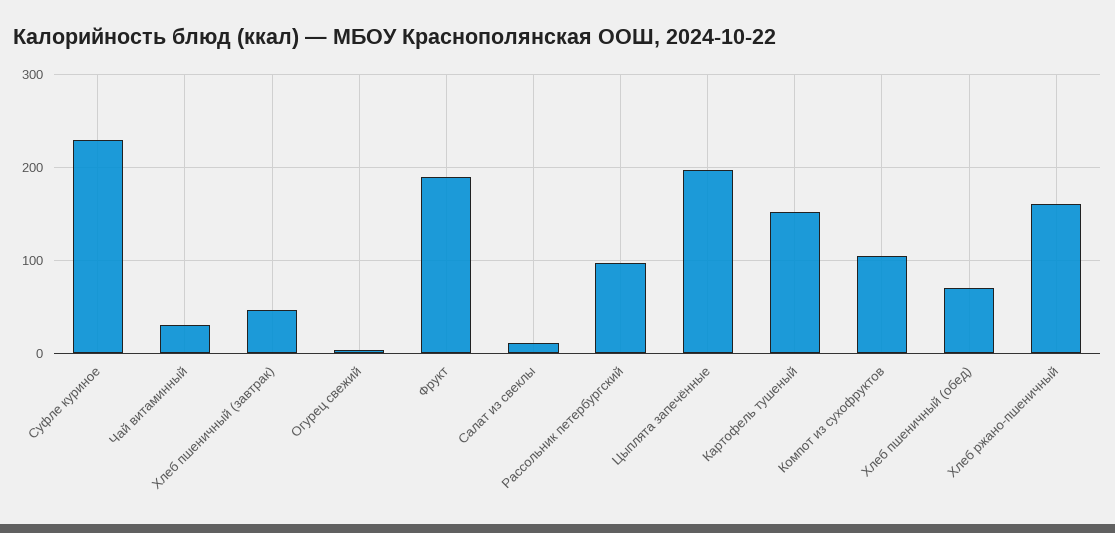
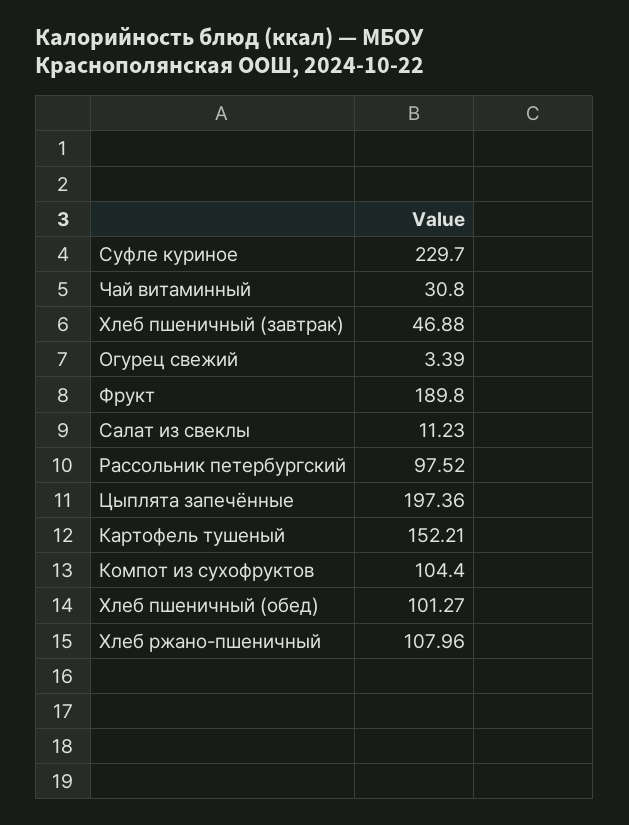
  {
    "Суфле куриное": 229.7,
    "Чай витаминный": 30.8,
    "Хлеб пшеничный (завтрак)": 46.88,
    "Огурец свежий": 3.39,
    "Фрукт": 189.8,
    "Салат из свеклы": 11.23,
    "Рассольник петербургский": 97.52,
    "Цыплята запечённые": 197.36,
    "Картофель тушеный": 152.21,
    "Компот из сухофруктов": 104.4,
-   "Хлеб пшеничный (обед)": 70,
+   "Хлеб пшеничный (обед)": 101.27,
-   "Хлеб ржано-пшеничный": 160
+   "Хлеб ржано-пшеничный": 107.96
  }

